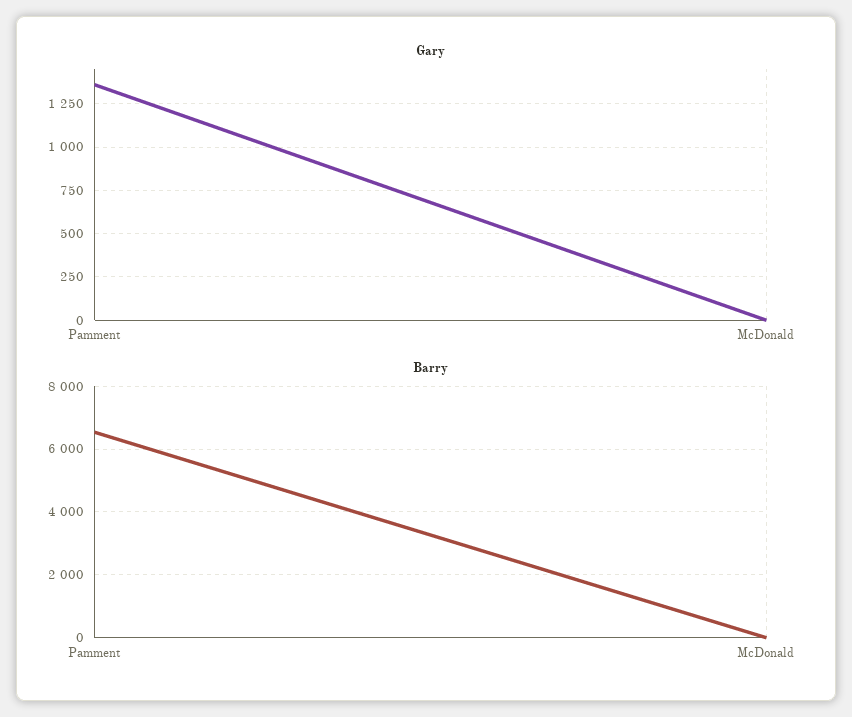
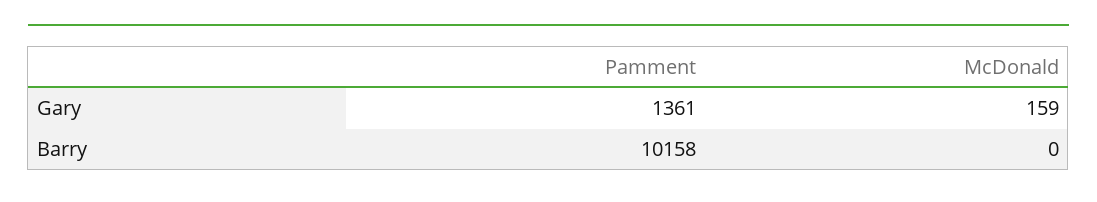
  {
    "Gary": {
      "Pamment": 1361,
-     "McDonald": 0
+     "McDonald": 159
    },
    "Barry": {
-     "Pamment": 6600,
+     "Pamment": 10158,
      "McDonald": 0
    }
  }

